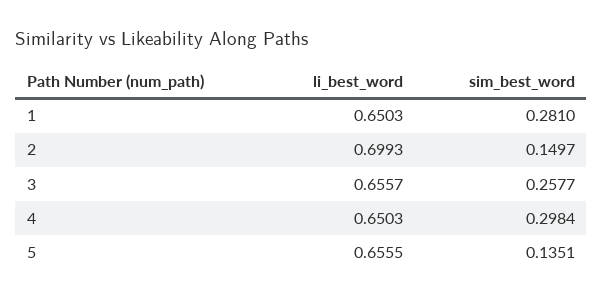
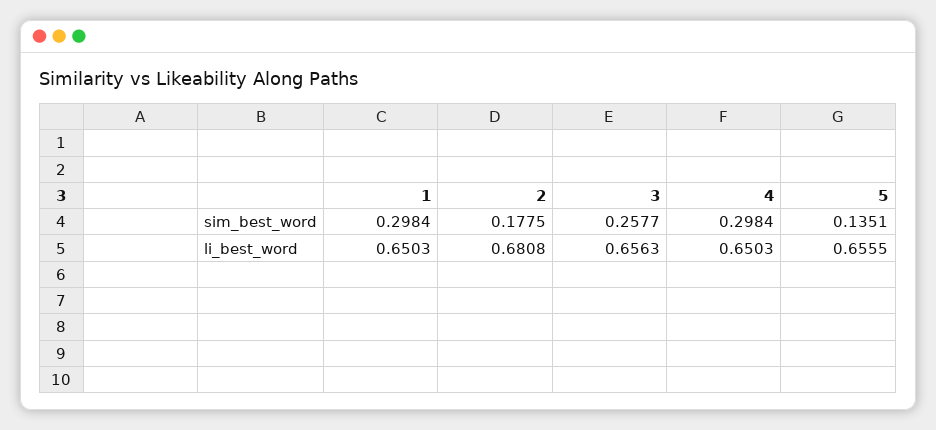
  {
    "li_best_word": {
      "1": 0.6503,
-     "2": 0.6993,
+     "2": 0.6808,
-     "3": 0.6557,
+     "3": 0.6563,
      "4": 0.6503,
      "5": 0.6555
    },
    "sim_best_word": {
-     "1": 0.281,
+     "1": 0.2984,
-     "2": 0.1497,
+     "2": 0.1775,
      "3": 0.2577,
      "4": 0.2984,
      "5": 0.1351
    }
  }

